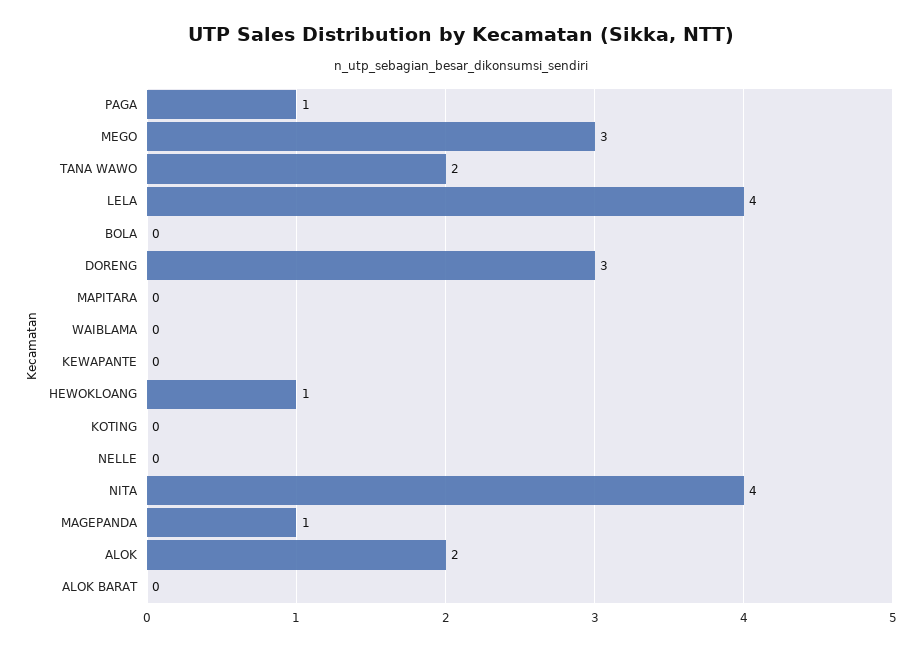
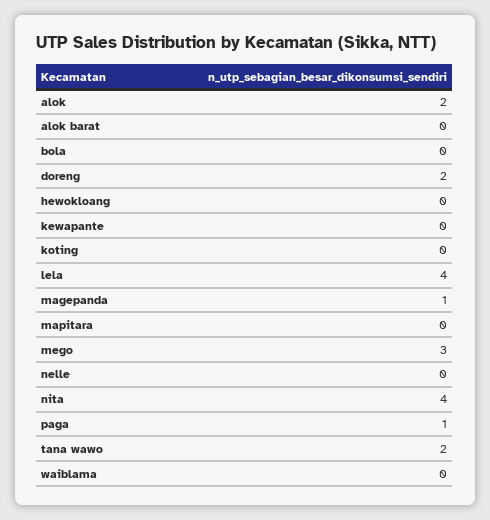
  {
    "PAGA": 1,
    "MEGO": 3,
    "TANA WAWO": 2,
    "LELA": 4,
    "BOLA": 0,
-   "DORENG": 3,
+   "DORENG": 2,
    "MAPITARA": 0,
    "WAIBLAMA": 0,
    "KEWAPANTE": 0,
-   "HEWOKLOANG": 1,
+   "HEWOKLOANG": 0,
    "KOTING": 0,
    "NELLE": 0,
    "NITA": 4,
    "MAGEPANDA": 1,
    "ALOK": 2,
    "ALOK BARAT": 0
  }

